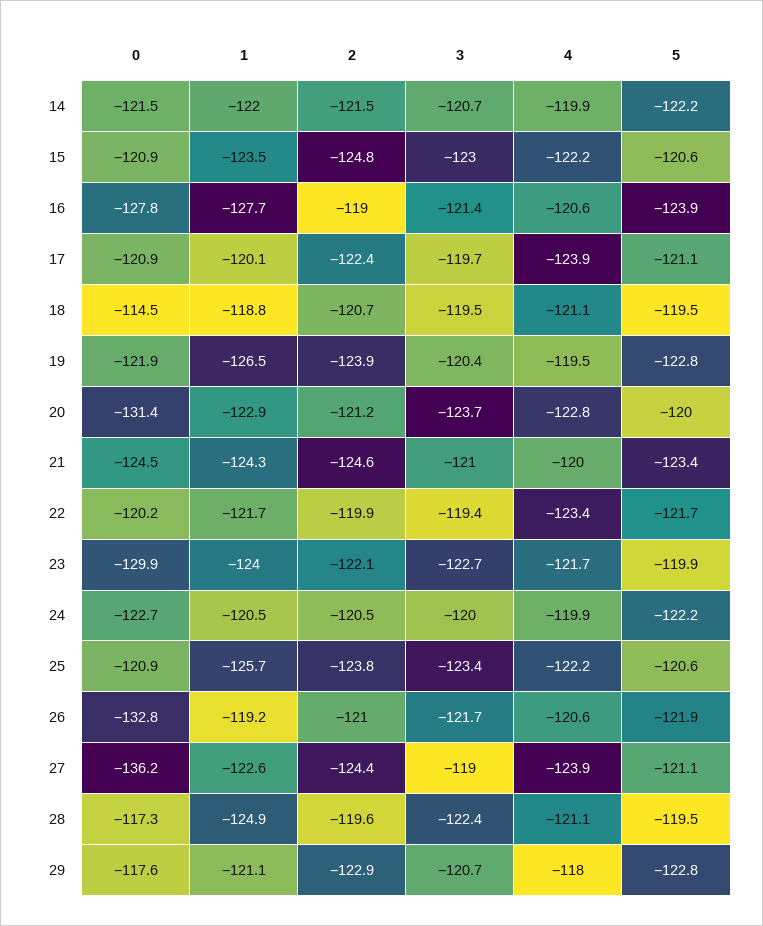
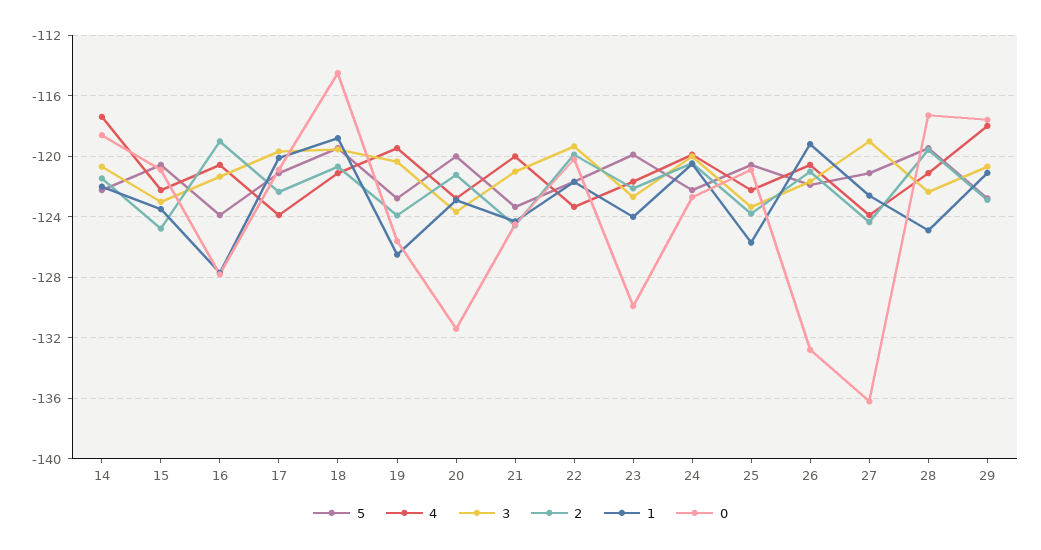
  {
    "0": {
-     "14": -121.5,
+     "14": -118.5,
      "15": -120.9,
      "16": -127.8,
      "17": -120.9,
      "18": -114.5,
-     "19": -121.9,
+     "19": -125.5,
      "20": -131.4,
      "21": -124.5,
      "22": -120.2,
      "23": -129.9,
      "24": -122.7,
      "25": -120.9,
      "26": -132.8,
      "27": -136.2,
      "28": -117.3,
      "29": -117.6
    },
    "1": {
      "14": -122,
      "15": -123.5,
      "16": -127.7,
      "17": -120.1,
      "18": -118.8,
      "19": -126.5,
      "20": -122.9,
      "21": -124.3,
      "22": -121.7,
      "23": -124,
      "24": -120.5,
      "25": -125.7,
      "26": -119.2,
      "27": -122.6,
      "28": -124.9,
      "29": -121.1
    },
    "2": {
      "14": -121.5,
      "15": -124.8,
      "16": -119,
      "17": -122.4,
      "18": -120.7,
      "19": -123.9,
      "20": -121.2,
      "21": -124.6,
      "22": -119.9,
      "23": -122.1,
      "24": -120.5,
      "25": -123.8,
      "26": -121,
      "27": -124.4,
      "28": -119.6,
      "29": -122.9
    },
    "3": {
      "14": -120.7,
      "15": -123,
      "16": -121.4,
      "17": -119.7,
      "18": -119.5,
      "19": -120.4,
      "20": -123.7,
      "21": -121,
      "22": -119.4,
      "23": -122.7,
      "24": -120,
      "25": -123.4,
      "26": -121.7,
      "27": -119,
      "28": -122.4,
      "29": -120.7
    },
    "4": {
-     "14": -119.9,
+     "14": -117.5,
      "15": -122.2,
      "16": -120.6,
      "17": -123.9,
      "18": -121.1,
      "19": -119.5,
      "20": -122.8,
      "21": -120,
      "22": -123.4,
      "23": -121.7,
      "24": -119.9,
      "25": -122.2,
      "26": -120.6,
      "27": -123.9,
      "28": -121.1,
      "29": -118
    },
    "5": {
      "14": -122.2,
      "15": -120.6,
      "16": -123.9,
      "17": -121.1,
      "18": -119.5,
      "19": -122.8,
      "20": -120,
      "21": -123.4,
      "22": -121.7,
      "23": -119.9,
      "24": -122.2,
      "25": -120.6,
      "26": -121.9,
      "27": -121.1,
      "28": -119.5,
      "29": -122.8
    }
  }

